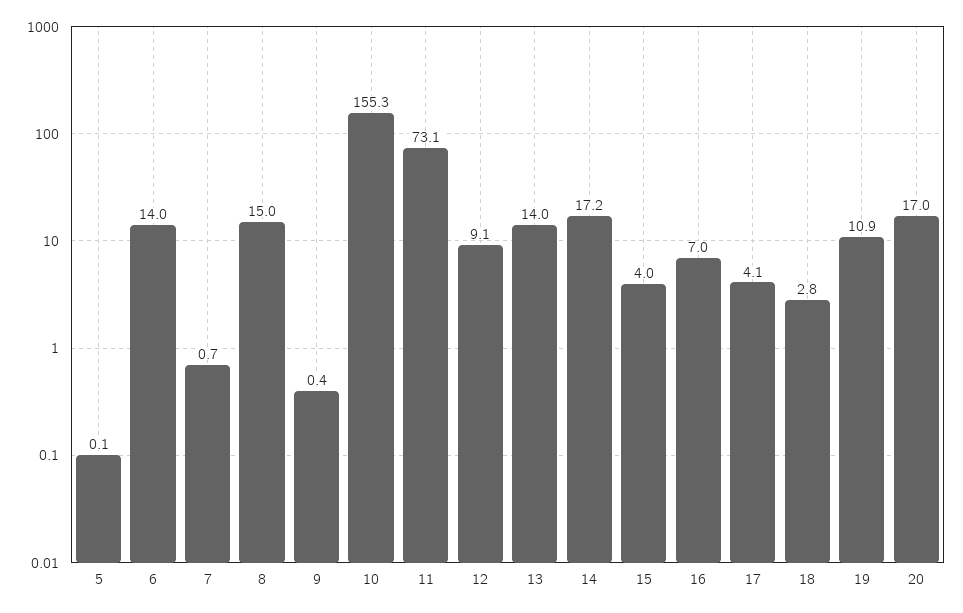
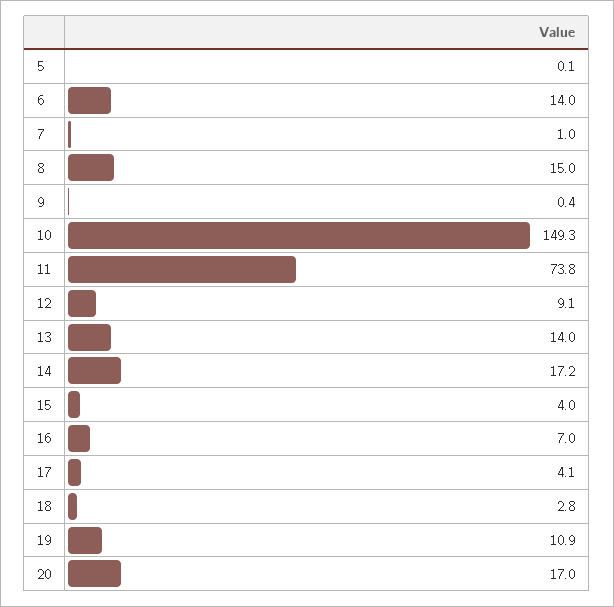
  {
    "5": 0.1,
    "6": 14,
-   "7": 0.7,
+   "7": 1,
    "8": 15,
    "9": 0.4,
-   "10": 155.3,
+   "10": 149.3,
-   "11": 73.1,
+   "11": 73.8,
    "12": 9.1,
    "13": 14,
    "14": 17.2,
    "15": 4,
    "16": 7,
    "17": 4.1,
    "18": 2.8,
    "19": 10.9,
    "20": 17
  }

